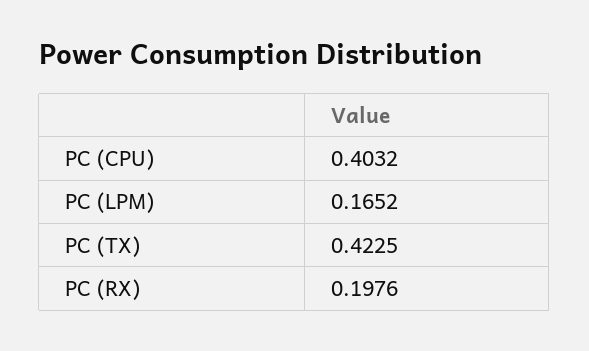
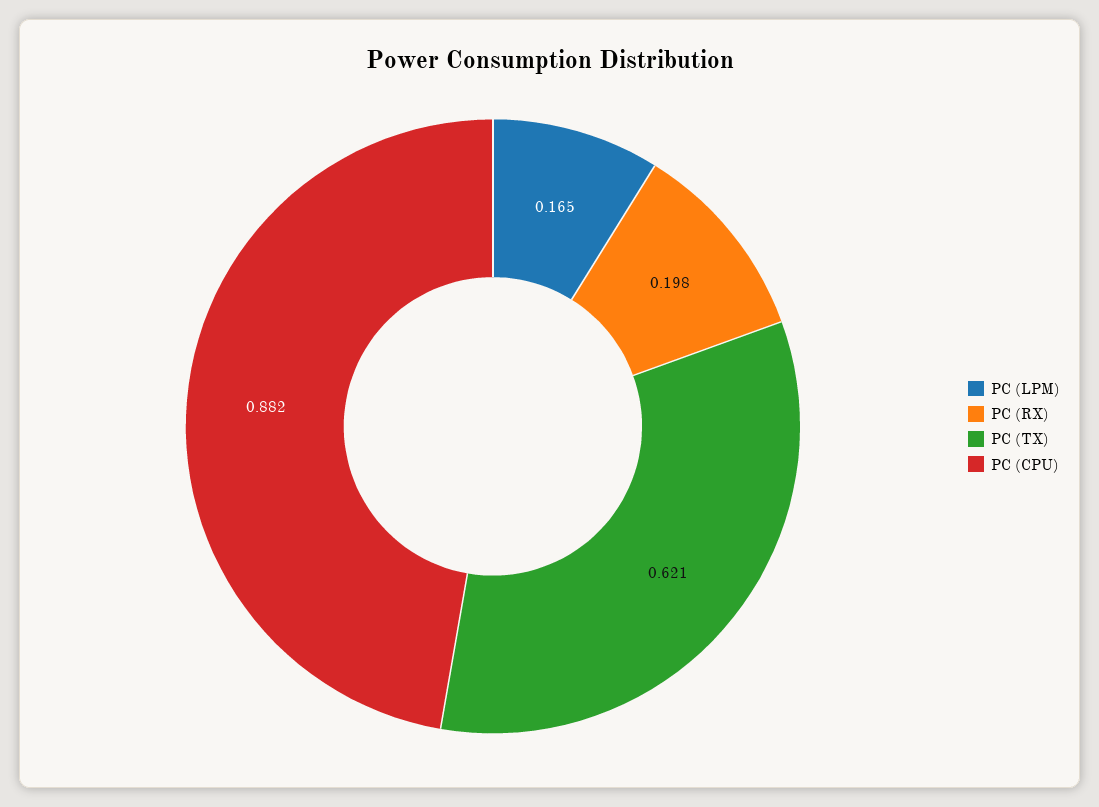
  {
-   "PC (CPU)": 0.4032,
+   "PC (CPU)": 0.882,
    "PC (LPM)": 0.1652,
-   "PC (TX)": 0.4225,
+   "PC (TX)": 0.621,
    "PC (RX)": 0.1976
  }

